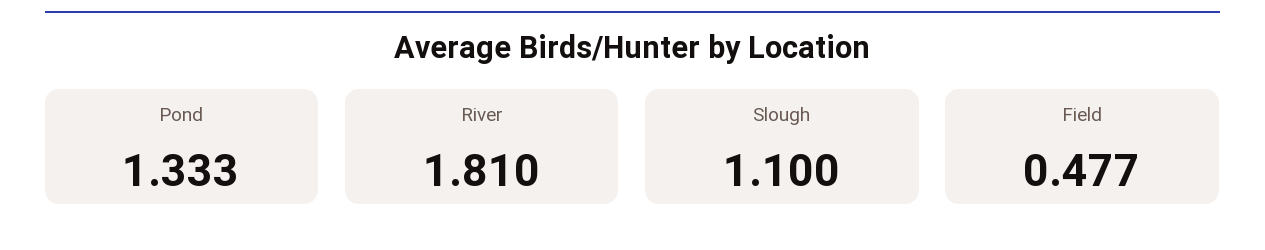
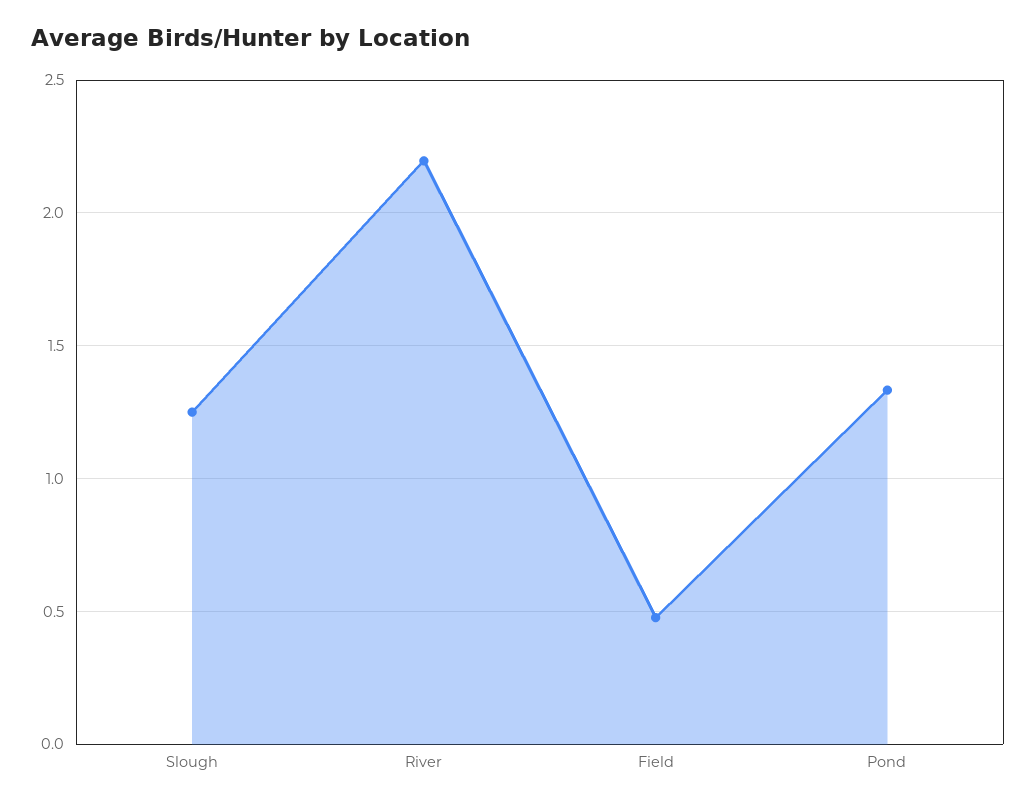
  {
    "Pond": 1.333,
-   "River": 1.81,
+   "River": 2.2,
-   "Slough": 1.1,
+   "Slough": 1.25,
    "Field": 0.477
  }

